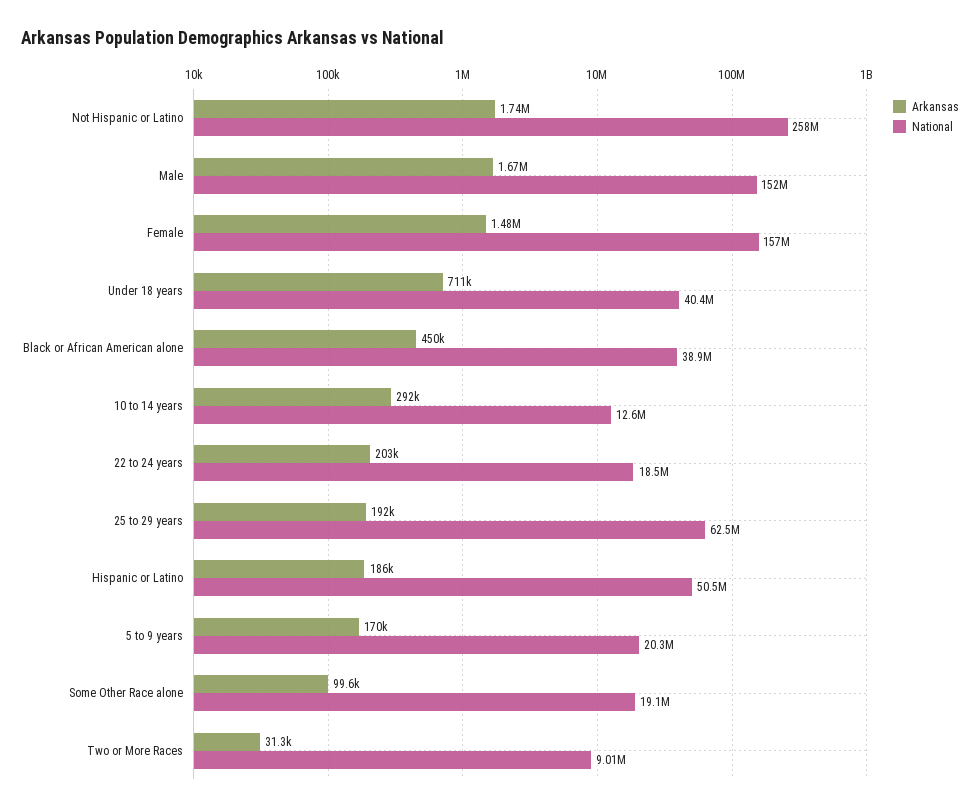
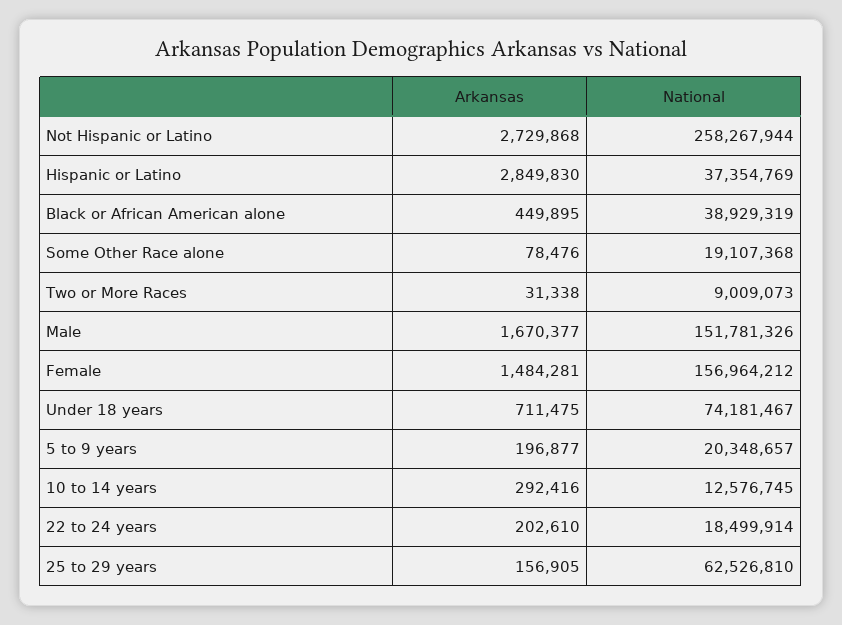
  {
    "Arkansas": {
-     "Not Hispanic or Latino": 1740000,
+     "Not Hispanic or Latino": 2729868,
      "Male": 1670377,
      "Female": 1484281,
      "Under 18 years": 711475,
      "Black or African American alone": 449895,
      "10 to 14 years": 292416,
      "22 to 24 years": 202610,
-     "25 to 29 years": 192000,
+     "25 to 29 years": 156905,
-     "Hispanic or Latino": 186000,
+     "Hispanic or Latino": 2849830,
-     "5 to 9 years": 170000,
+     "5 to 9 years": 196877,
-     "Some Other Race alone": 99600,
+     "Some Other Race alone": 78476,
      "Two or More Races": 31338
    },
    "National": {
      "Not Hispanic or Latino": 258267944,
      "Male": 151781326,
      "Female": 156964212,
-     "Under 18 years": 40400000,
+     "Under 18 years": 74181467,
      "Black or African American alone": 38929319,
      "10 to 14 years": 12576745,
      "22 to 24 years": 18499914,
      "25 to 29 years": 62526810,
-     "Hispanic or Latino": 50500000,
+     "Hispanic or Latino": 37354769,
      "5 to 9 years": 20348657,
      "Some Other Race alone": 19107368,
      "Two or More Races": 9009073
    }
  }

